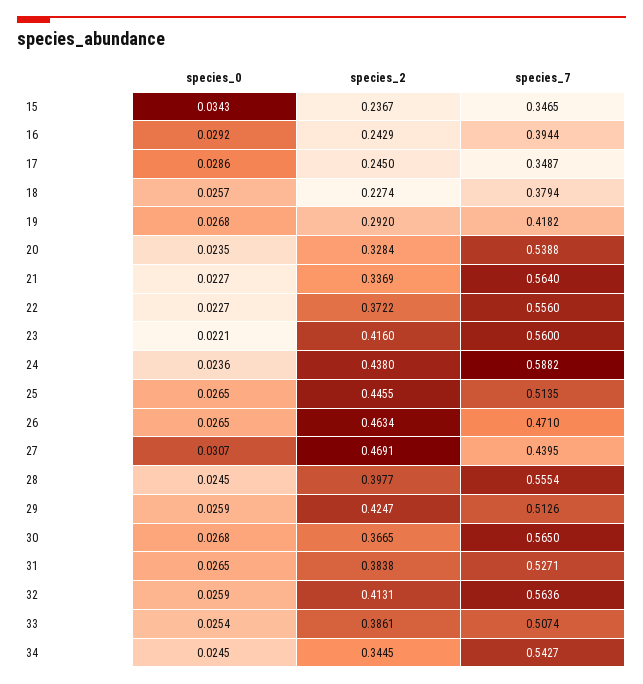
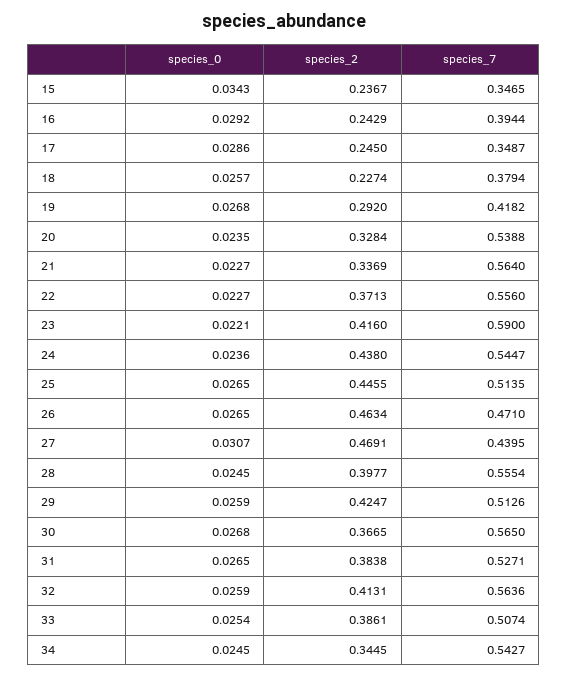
  {
    "species_0": {
      "15": 0.0343,
      "16": 0.0292,
      "17": 0.0286,
      "18": 0.0257,
      "19": 0.0268,
      "20": 0.0235,
      "21": 0.0227,
      "22": 0.0227,
      "23": 0.0221,
      "24": 0.0236,
      "25": 0.0265,
      "26": 0.0265,
      "27": 0.0307,
      "28": 0.0245,
      "29": 0.0259,
      "30": 0.0268,
      "31": 0.0265,
      "32": 0.0259,
      "33": 0.0254,
      "34": 0.0245
    },
    "species_2": {
      "15": 0.2367,
      "16": 0.2429,
      "17": 0.245,
      "18": 0.2274,
      "19": 0.292,
      "20": 0.3284,
      "21": 0.3369,
-     "22": 0.3722,
+     "22": 0.3713,
      "23": 0.416,
      "24": 0.438,
      "25": 0.4455,
      "26": 0.4634,
      "27": 0.4691,
      "28": 0.3977,
      "29": 0.4247,
      "30": 0.3665,
      "31": 0.3838,
      "32": 0.4131,
      "33": 0.3861,
      "34": 0.3445
    },
    "species_7": {
      "15": 0.3465,
      "16": 0.3944,
      "17": 0.3487,
      "18": 0.3794,
      "19": 0.4182,
      "20": 0.5388,
      "21": 0.564,
      "22": 0.556,
-     "23": 0.56,
+     "23": 0.59,
-     "24": 0.5882,
+     "24": 0.5447,
      "25": 0.5135,
      "26": 0.471,
      "27": 0.4395,
      "28": 0.5554,
      "29": 0.5126,
      "30": 0.565,
      "31": 0.5271,
      "32": 0.5636,
      "33": 0.5074,
      "34": 0.5427
    }
  }

